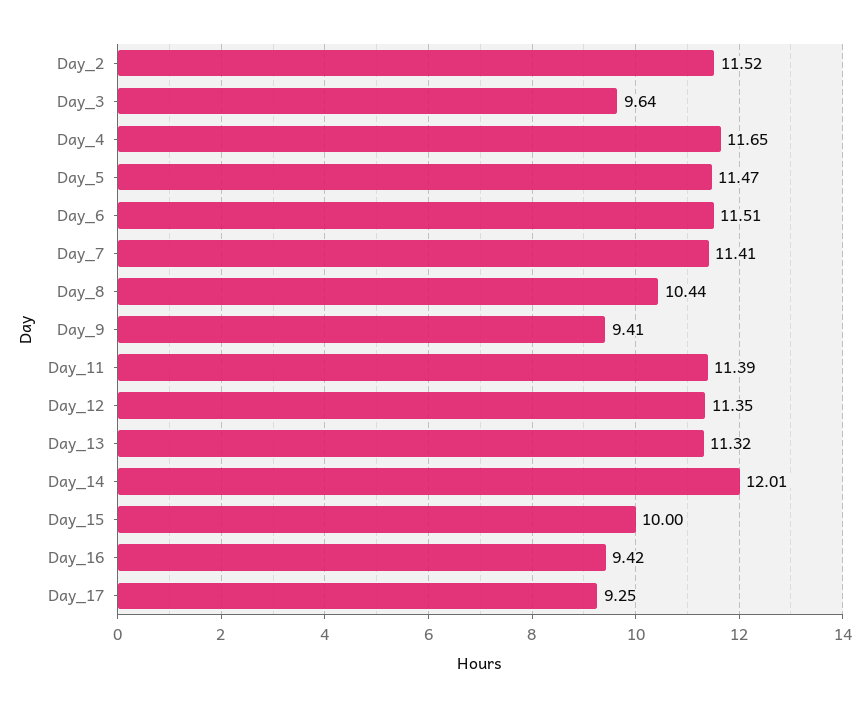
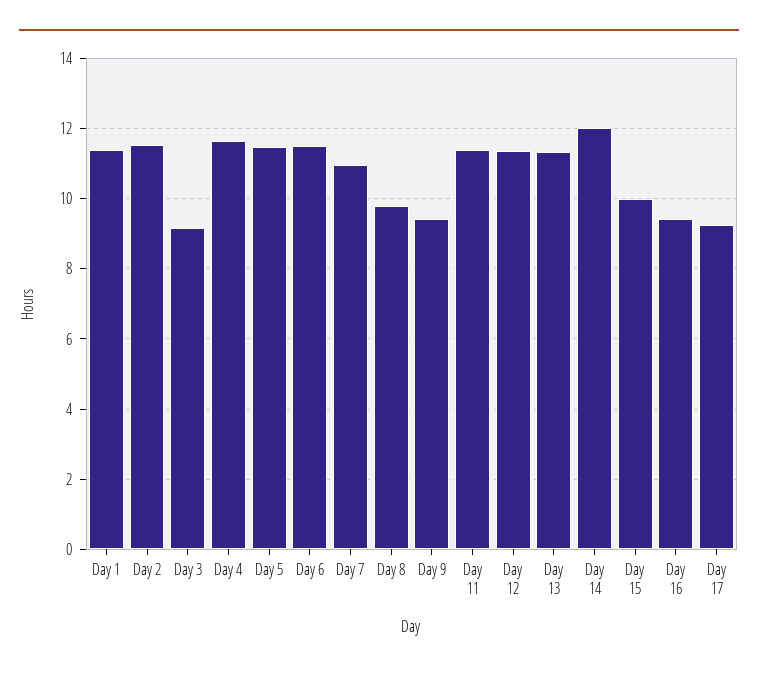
  {
    "Day_2": 11.52,
-   "Day_3": 9.64,
+   "Day_3": 9.2,
    "Day_4": 11.65,
    "Day_5": 11.47,
    "Day_6": 11.51,
-   "Day_7": 11.41,
+   "Day_7": 11,
-   "Day_8": 10.44,
+   "Day_8": 9.8,
    "Day_9": 9.41,
    "Day_11": 11.39,
    "Day_12": 11.35,
    "Day_13": 11.32,
    "Day_14": 12.01,
    "Day_15": 10,
    "Day_16": 9.42,
-   "Day_17": 9.25
+   "Day_17": 9.25,
+   "Day 1": 11.4
  }

